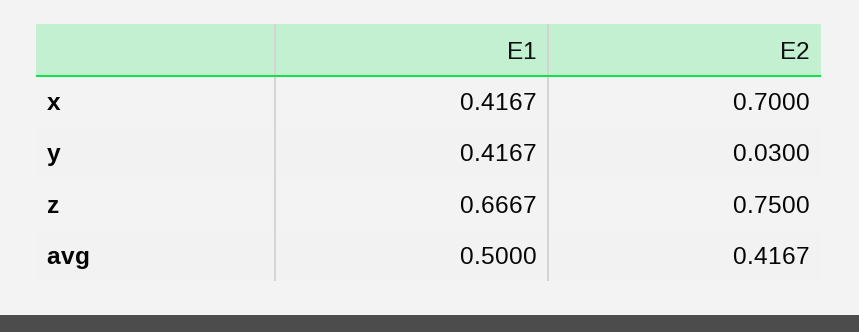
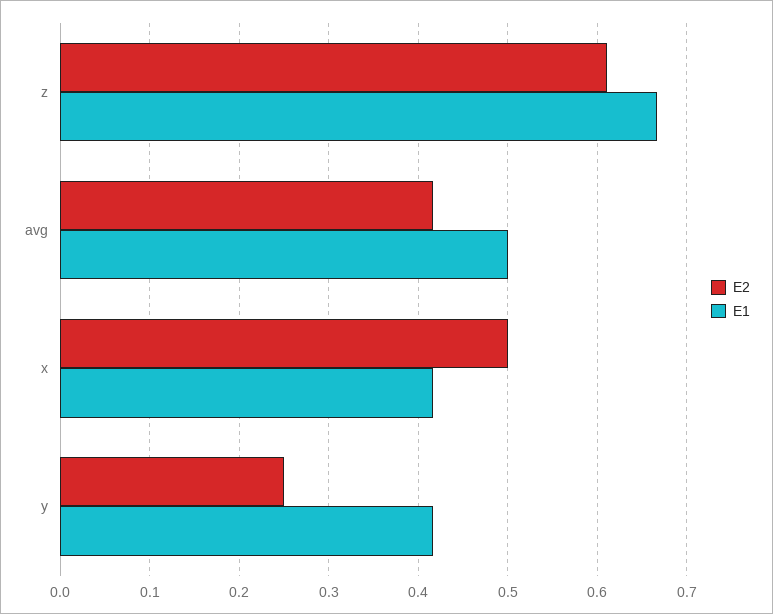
  {
    "E1": {
      "x": 0.4167,
      "y": 0.4167,
      "z": 0.6667,
      "avg": 0.5
    },
    "E2": {
-     "x": 0.7,
+     "x": 0.5,
-     "y": 0.03,
+     "y": 0.25,
-     "z": 0.75,
+     "z": 0.61,
      "avg": 0.4167
    }
  }

